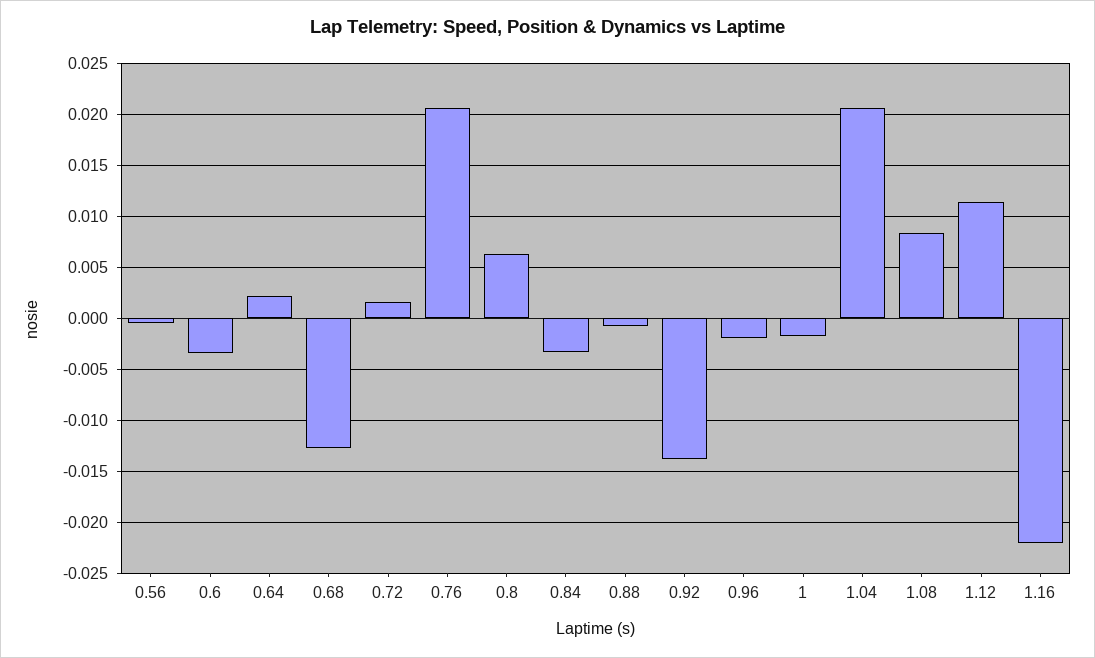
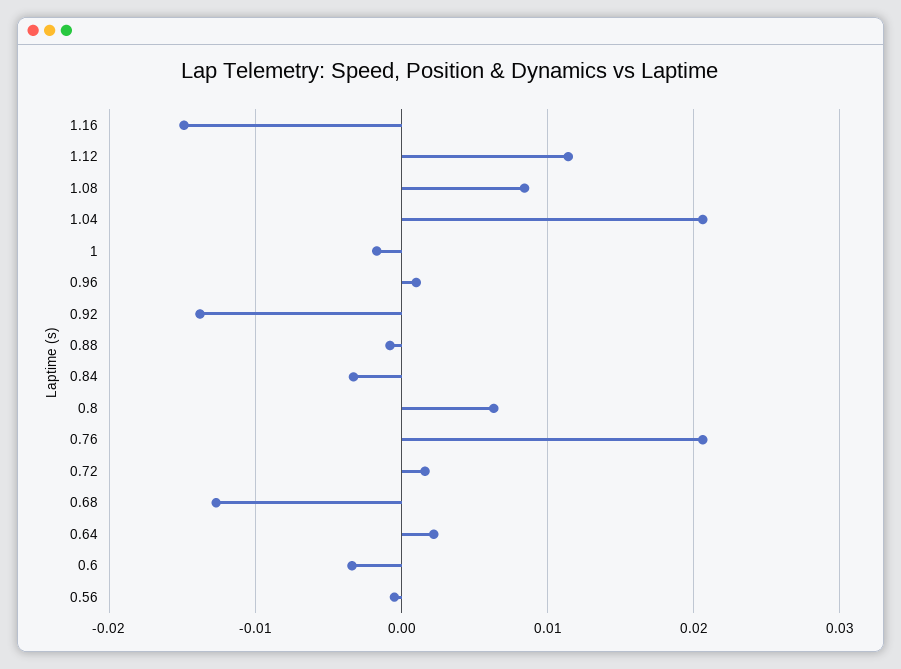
  {
    "0.56": -0.001,
    "0.6": -0.003,
    "0.64": 0.002,
    "0.68": -0.013,
    "0.72": 0.002,
    "0.76": 0.021,
    "0.8": 0.006,
    "0.84": -0.003,
    "0.88": -0.001,
    "0.92": -0.014,
-   "0.96": -0.002,
+   "0.96": 0.001,
    "1": -0.002,
    "1.04": 0.021,
    "1.08": 0.008,
    "1.12": 0.011,
-   "1.16": -0.022
+   "1.16": -0.015
  }

